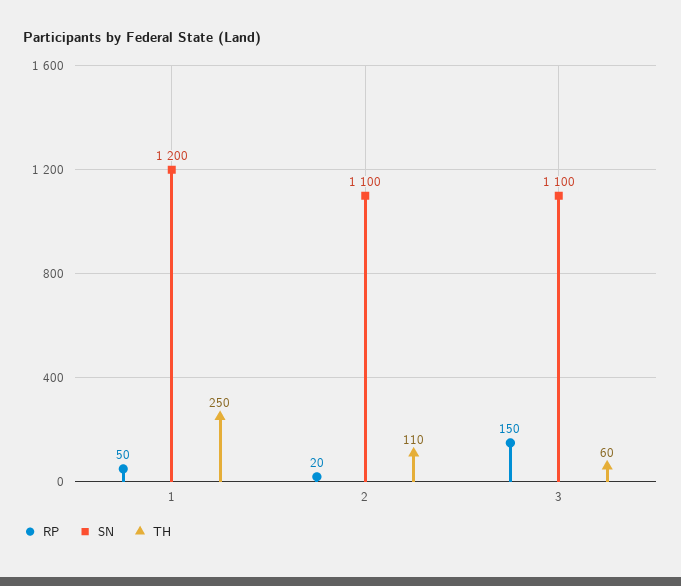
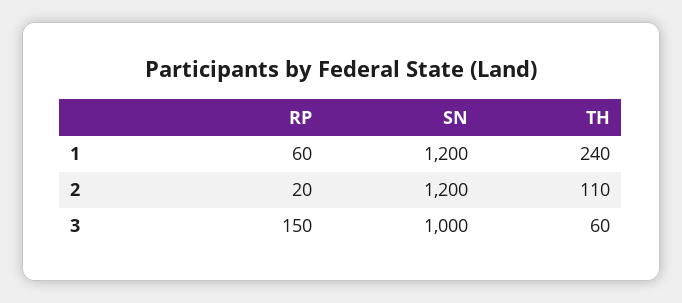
  {
    "RP": {
-     "1": 50,
+     "1": 60,
      "2": 20,
      "3": 150
    },
    "SN": {
      "1": 1200,
-     "2": 1100,
+     "2": 1200,
-     "3": 1100
+     "3": 1000
    },
    "TH": {
-     "1": 250,
+     "1": 240,
      "2": 110,
      "3": 60
    }
  }

